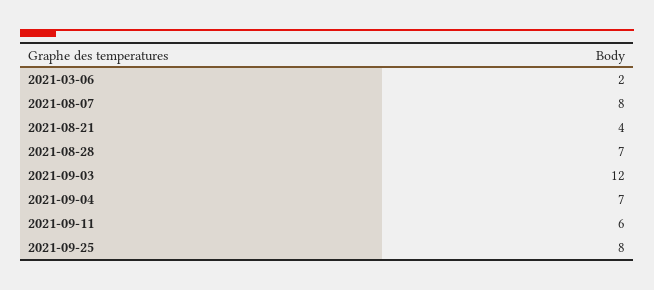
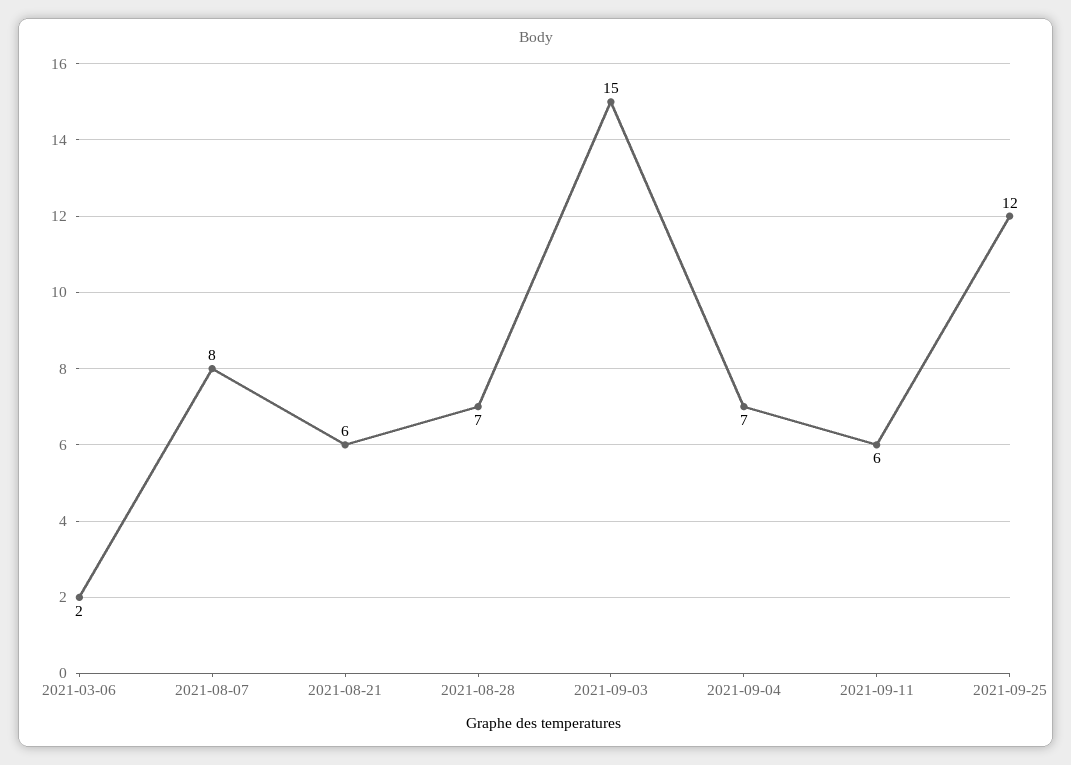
  {
    "2021-03-06": 2,
    "2021-08-07": 8,
-   "2021-08-21": 4,
+   "2021-08-21": 6,
    "2021-08-28": 7,
-   "2021-09-03": 12,
+   "2021-09-03": 15,
    "2021-09-04": 7,
    "2021-09-11": 6,
-   "2021-09-25": 8
+   "2021-09-25": 12
  }

